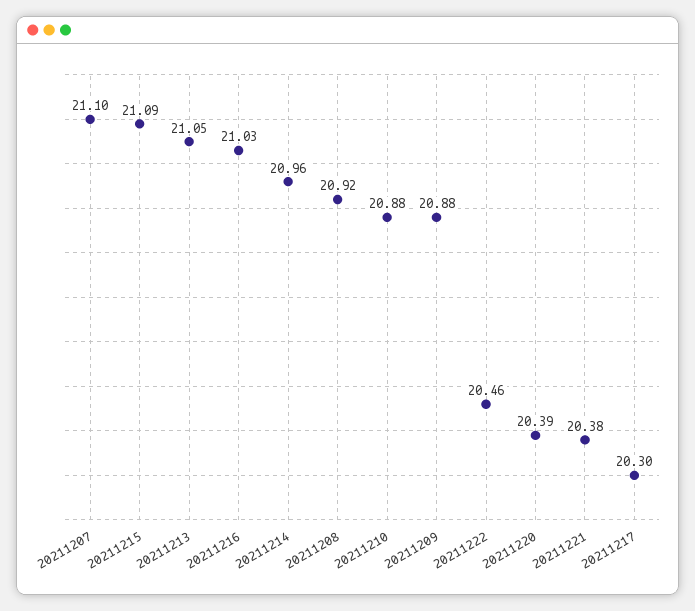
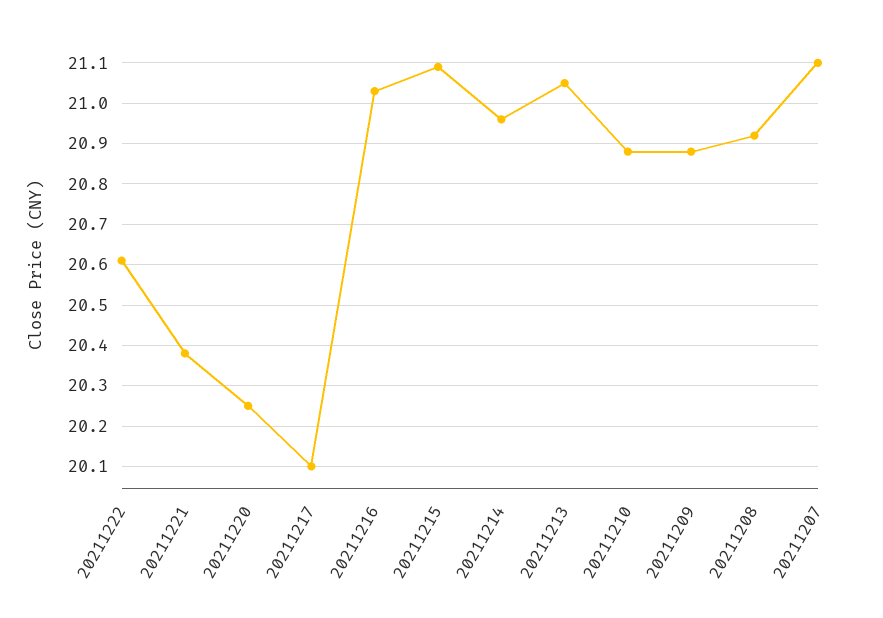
  {
    "20211207": 21.1,
    "20211215": 21.09,
    "20211213": 21.05,
    "20211216": 21.03,
    "20211214": 20.96,
    "20211208": 20.92,
    "20211210": 20.88,
    "20211209": 20.88,
-   "20211222": 20.46,
+   "20211222": 20.6,
-   "20211220": 20.39,
+   "20211220": 20.25,
    "20211221": 20.38,
-   "20211217": 20.3
+   "20211217": 20.1
  }

